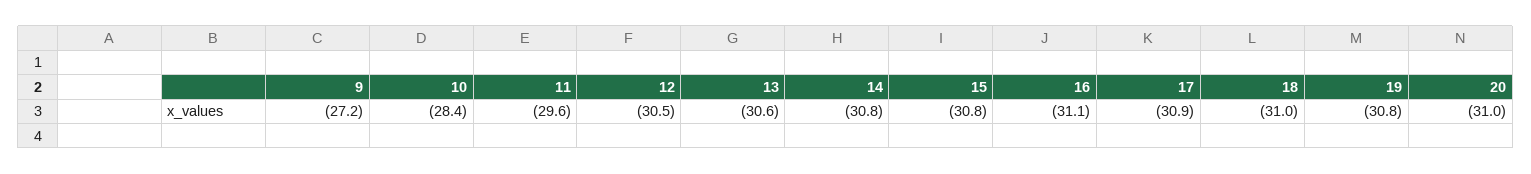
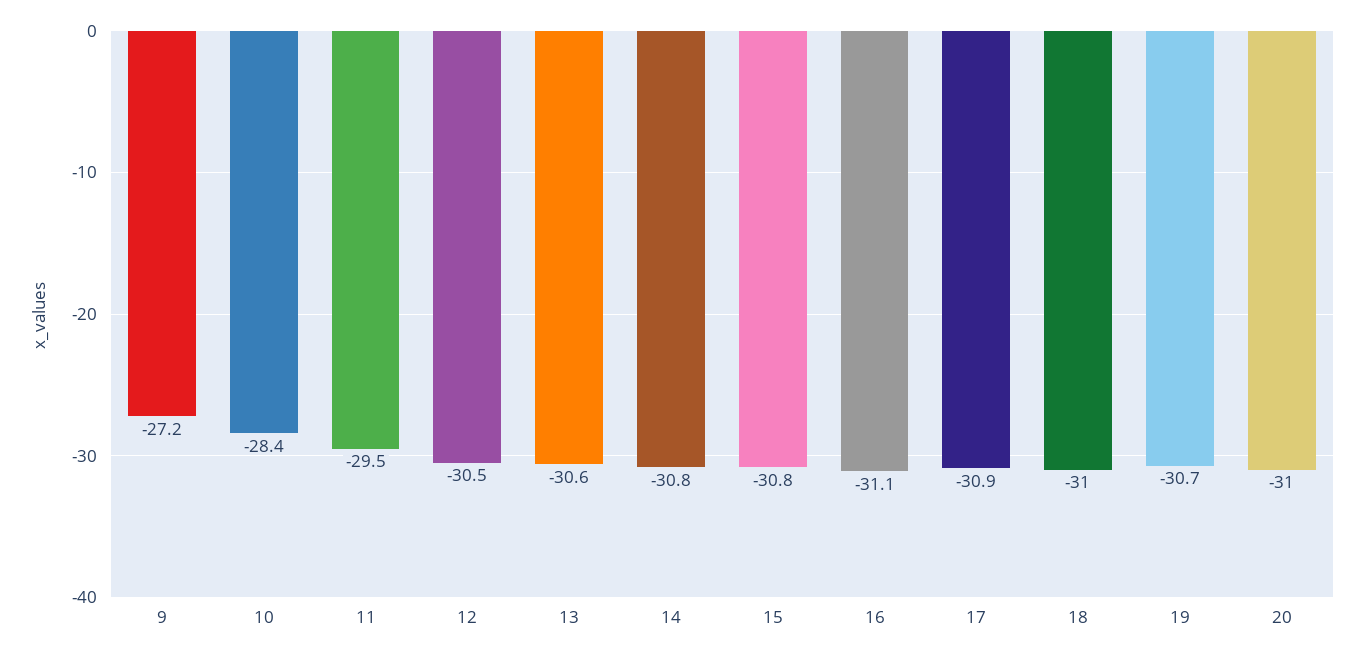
  {
    "9": -27.2,
    "10": -28.4,
-   "11": -29.6,
+   "11": -29.5,
    "12": -30.5,
    "13": -30.6,
    "14": -30.8,
    "15": -30.8,
    "16": -31.1,
    "17": -30.9,
    "18": -31,
-   "19": -30.8,
+   "19": -30.7,
    "20": -31
  }

